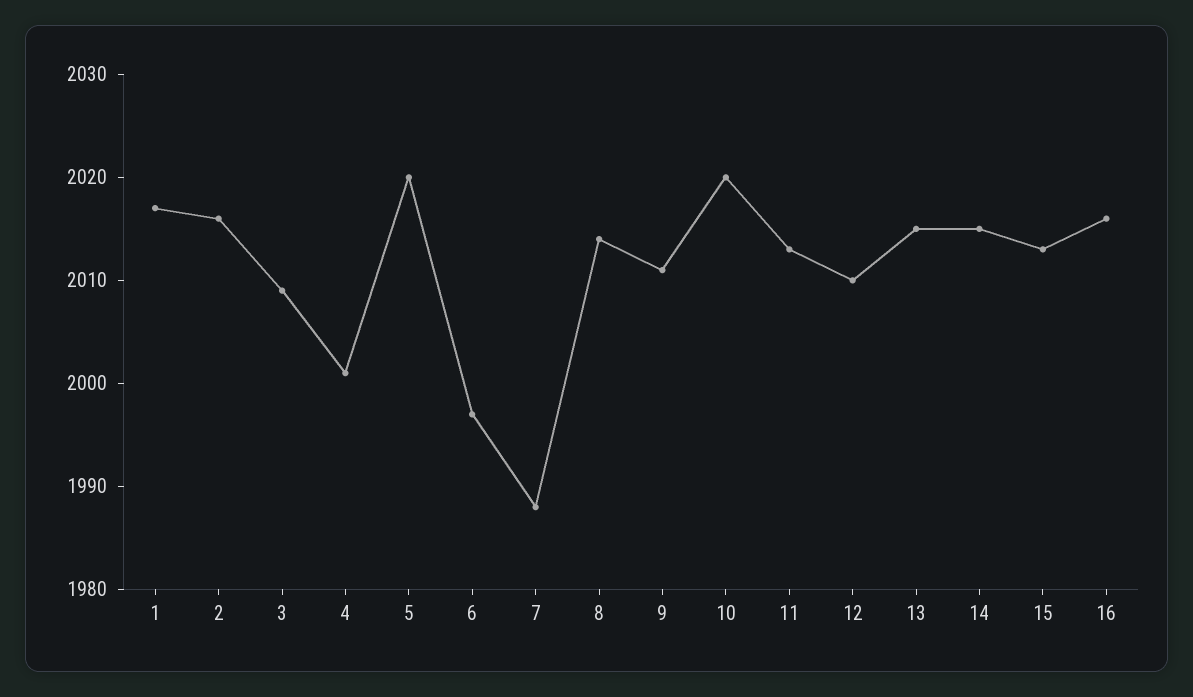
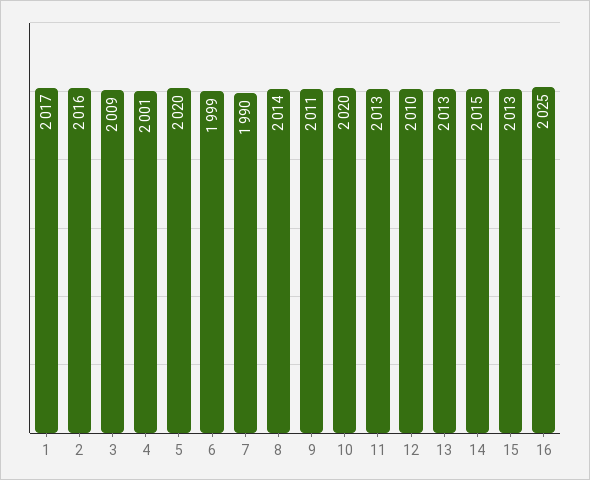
  {
    "1": 2017,
    "2": 2016,
    "3": 2009,
    "4": 2001,
    "5": 2020,
-   "6": 1997,
+   "6": 1999,
-   "7": 1988,
+   "7": 1990,
    "8": 2014,
    "9": 2011,
    "10": 2020,
    "11": 2013,
    "12": 2010,
-   "13": 2015,
+   "13": 2013,
    "14": 2015,
    "15": 2013,
-   "16": 2016
+   "16": 2025
  }

